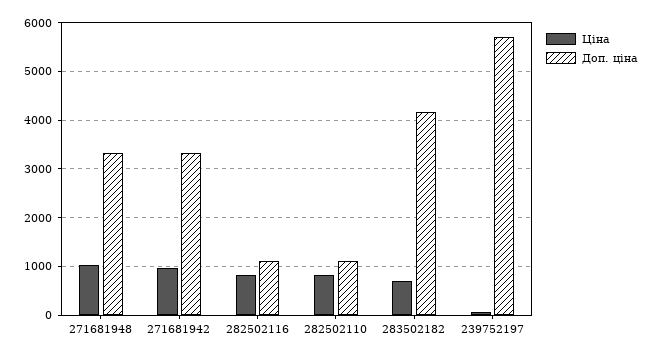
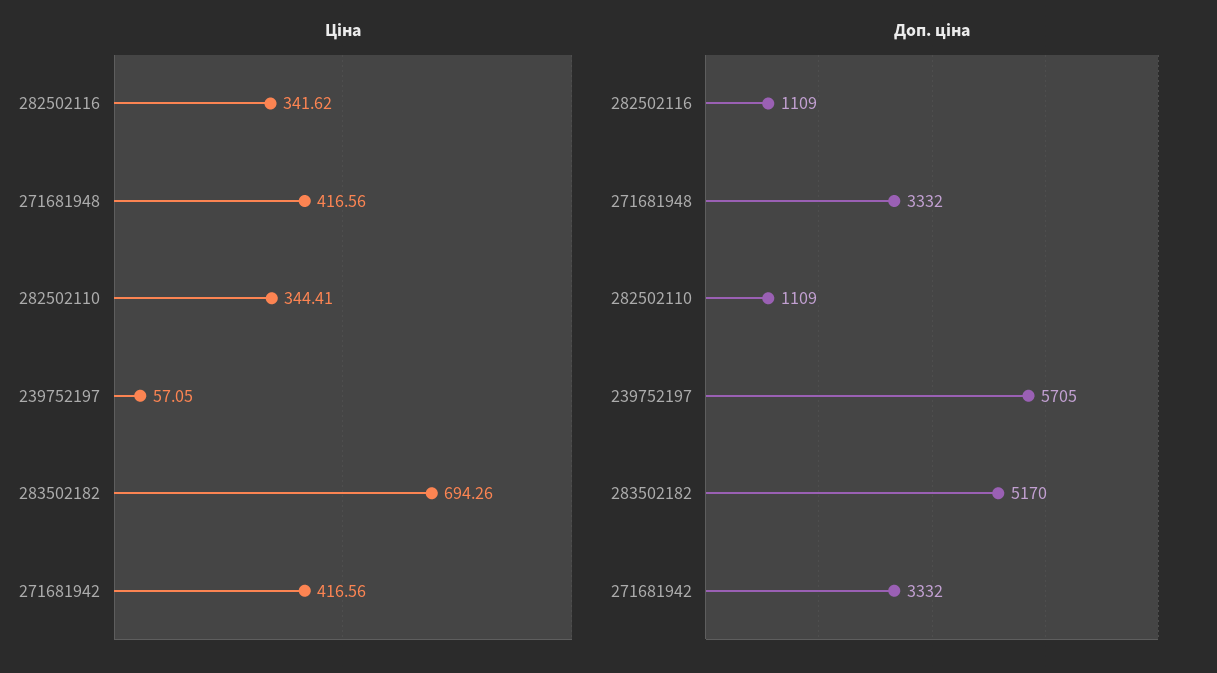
  {
    "Ціна": {
-     "271681948": 1000,
+     "271681948": 416.56,
-     "271681942": 1000,
+     "271681942": 416.56,
-     "282502116": 800,
+     "282502116": 341.62,
-     "282502110": 800,
+     "282502110": 344.41,
      "283502182": 694.26,
      "239752197": 57.05
    },
    "Доп. ціна": {
      "271681948": 3332,
      "271681942": 3332,
      "282502116": 1109,
      "282502110": 1109,
-     "283502182": 4200,
+     "283502182": 5170,
      "239752197": 5705
    }
  }

